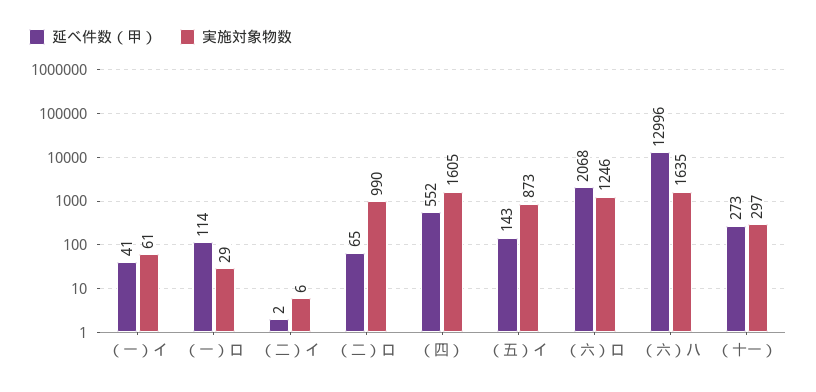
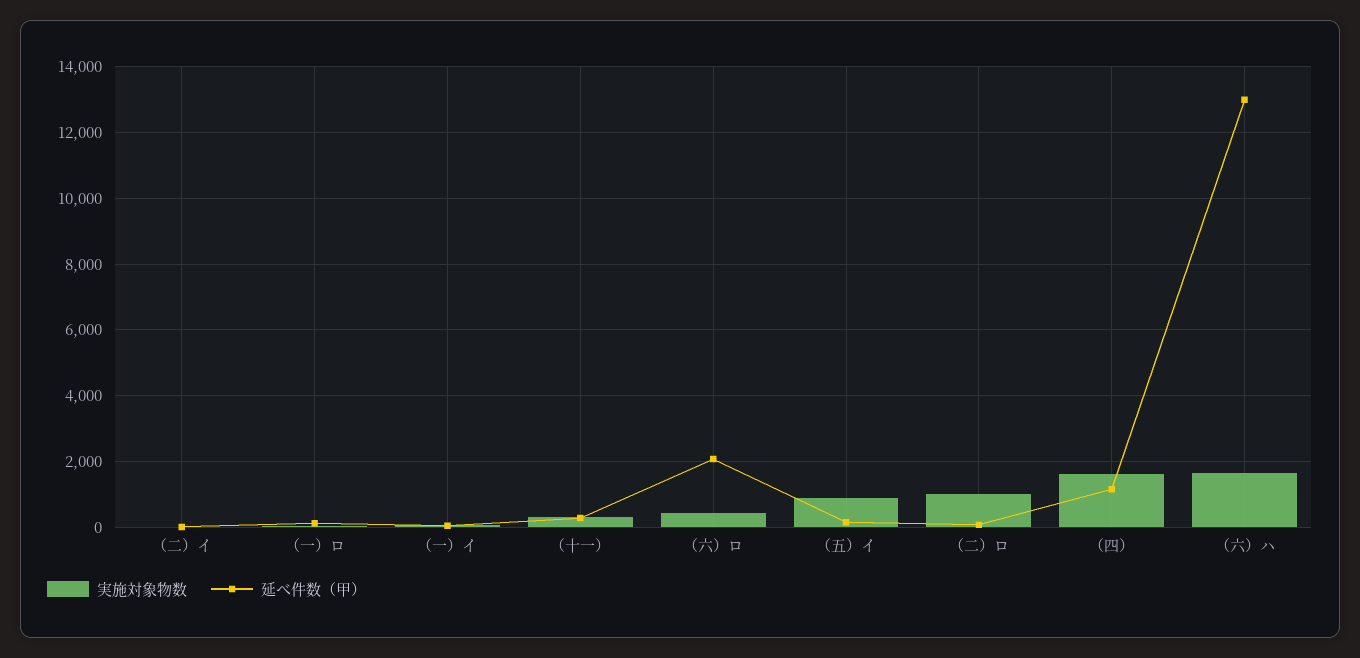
  {
    "延べ件数（甲）": {
      "（一）イ": 41,
      "（一）ロ": 114,
      "（二）イ": 2,
      "（二）ロ": 65,
-     "（四）": 552,
+     "（四）": 1200,
      "（五）イ": 143,
      "（六）ロ": 2068,
      "（六）ハ": 12996,
      "（十一）": 273
    },
    "実施対象物数": {
      "（一）イ": 61,
      "（一）ロ": 29,
      "（二）イ": 6,
      "（二）ロ": 990,
      "（四）": 1605,
      "（五）イ": 873,
-     "（六）ロ": 1246,
+     "（六）ロ": 400,
      "（六）ハ": 1635,
      "（十一）": 297
    }
  }

